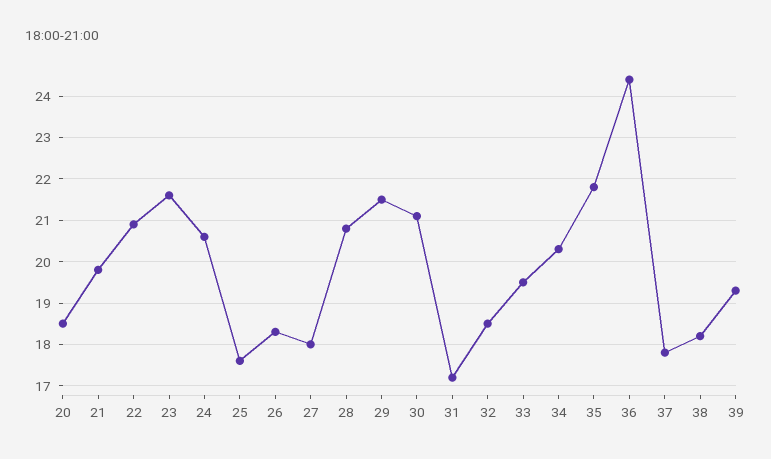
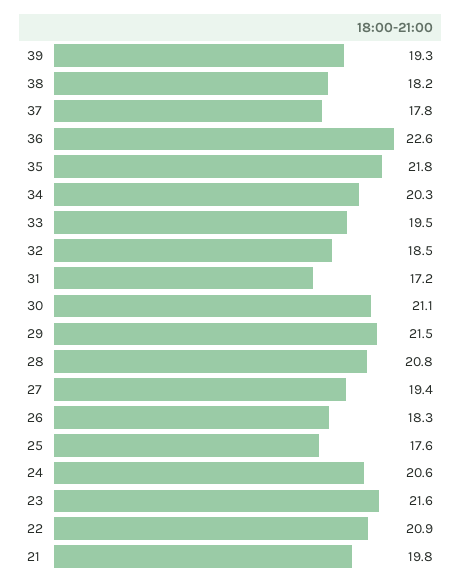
  {
-   "20": 18.5,
    "21": 19.8,
    "22": 20.9,
    "23": 21.6,
    "24": 20.6,
    "25": 17.6,
    "26": 18.3,
-   "27": 18,
+   "27": 19.4,
    "28": 20.8,
    "29": 21.5,
    "30": 21.1,
    "31": 17.2,
    "32": 18.5,
    "33": 19.5,
    "34": 20.3,
    "35": 21.8,
-   "36": 24.5,
+   "36": 22.6,
    "37": 17.8,
    "38": 18.2,
    "39": 19.3
  }

